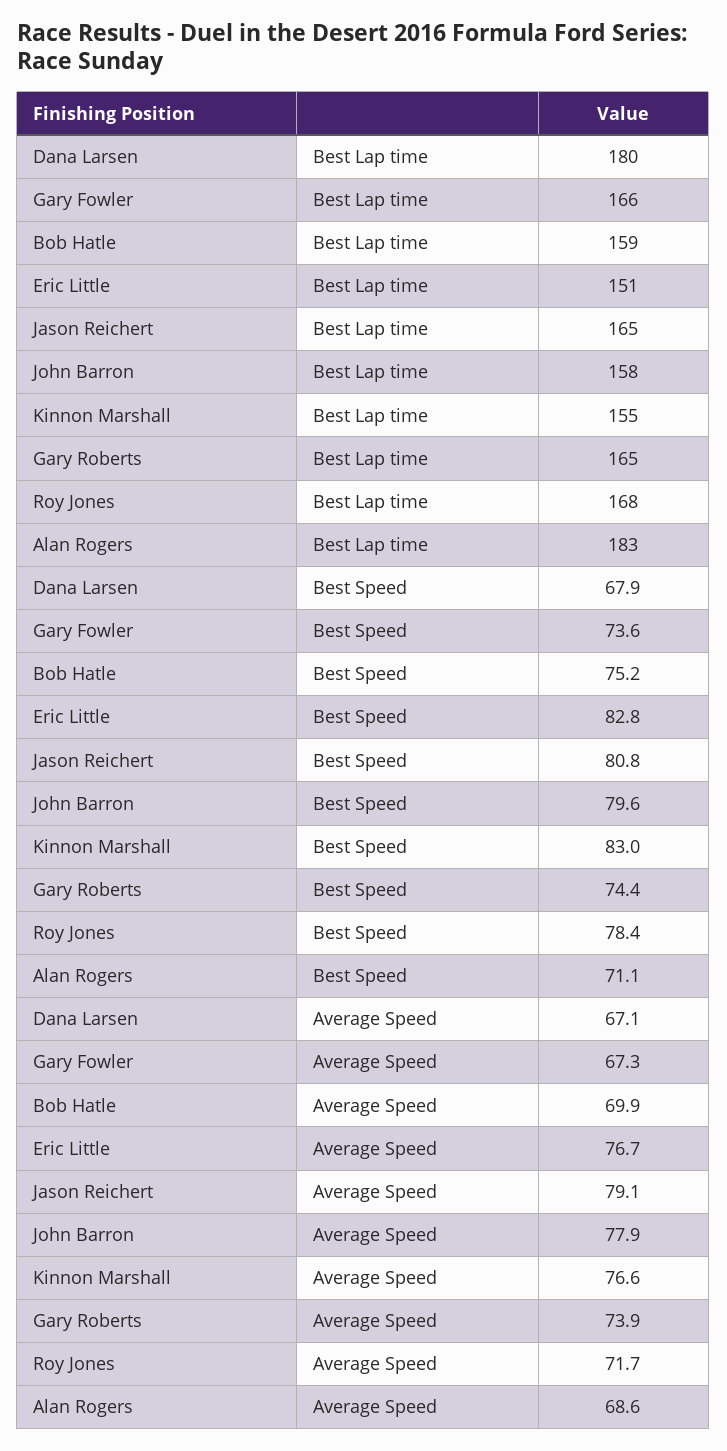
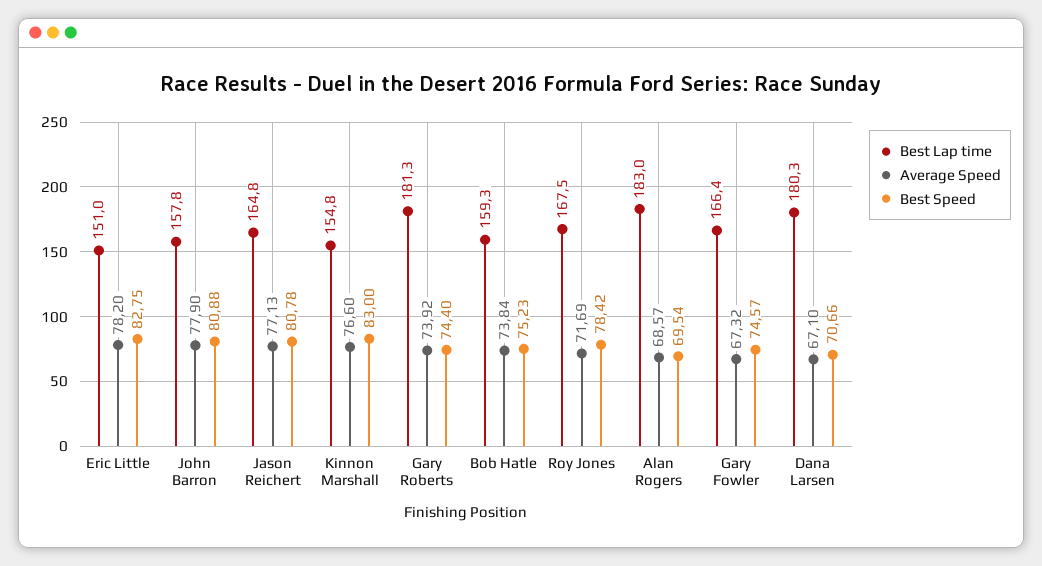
  {
    "Best Lap time": {
      "Dana Larsen": 180.3,
      "Gary Fowler": 166.4,
      "Bob Hatle": 159.3,
      "Eric Little": 151,
      "Jason Reichert": 164.8,
      "John Barron": 157.8,
      "Kinnon Marshall": 154.8,
-     "Gary Roberts": 165,
+     "Gary Roberts": 181.3,
      "Roy Jones": 167.5,
      "Alan Rogers": 183
    },
    "Best Speed": {
-     "Dana Larsen": 67.9,
+     "Dana Larsen": 70.66,
-     "Gary Fowler": 73.6,
+     "Gary Fowler": 74.57,
      "Bob Hatle": 75.23,
      "Eric Little": 82.75,
      "Jason Reichert": 80.78,
-     "John Barron": 79.6,
+     "John Barron": 80.88,
      "Kinnon Marshall": 83,
      "Gary Roberts": 74.4,
      "Roy Jones": 78.42,
-     "Alan Rogers": 71.1
+     "Alan Rogers": 69.54
    },
    "Average Speed": {
      "Dana Larsen": 67.1,
      "Gary Fowler": 67.32,
-     "Bob Hatle": 69.9,
+     "Bob Hatle": 73.84,
-     "Eric Little": 76.7,
+     "Eric Little": 78.2,
-     "Jason Reichert": 79.1,
+     "Jason Reichert": 77.13,
      "John Barron": 77.9,
      "Kinnon Marshall": 76.6,
      "Gary Roberts": 73.92,
      "Roy Jones": 71.69,
      "Alan Rogers": 68.57
    }
  }

